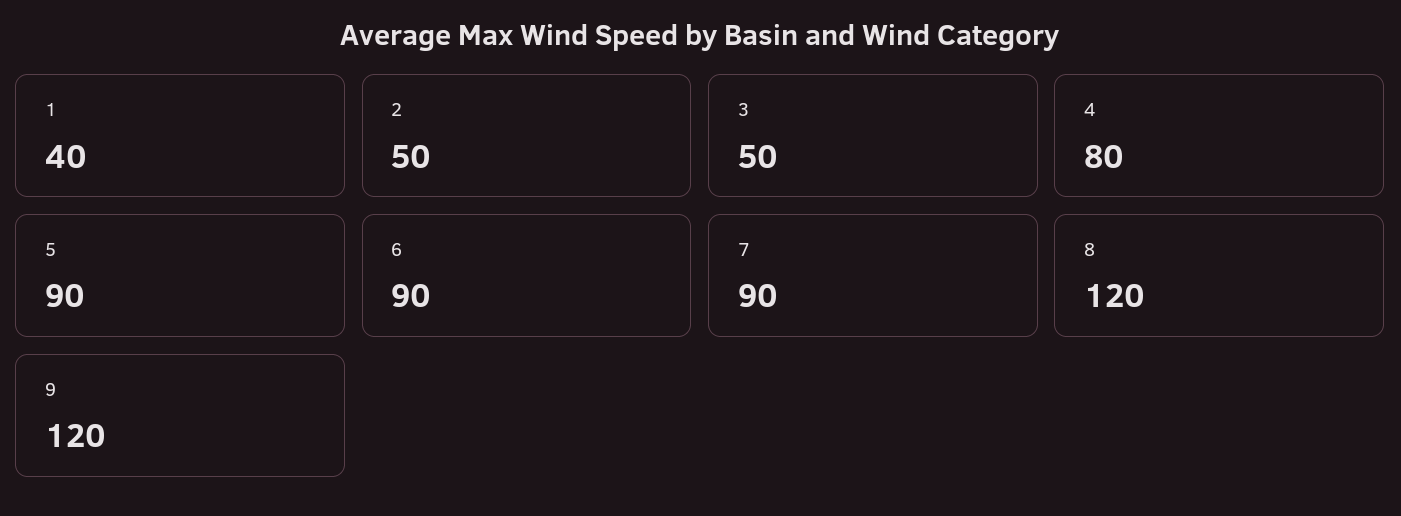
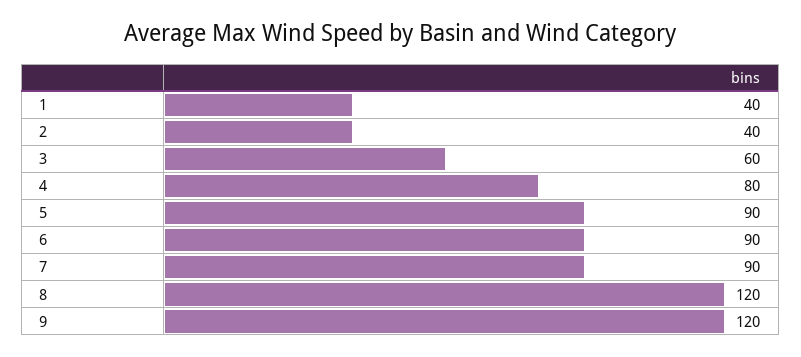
  {
    "1": 40,
-   "2": 50,
+   "2": 40,
-   "3": 50,
+   "3": 60,
    "4": 80,
    "5": 90,
    "6": 90,
    "7": 90,
    "8": 120,
    "9": 120
  }

